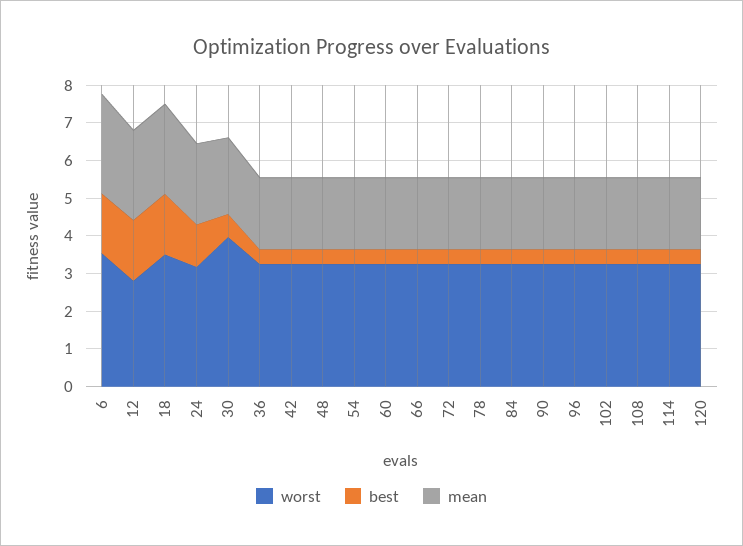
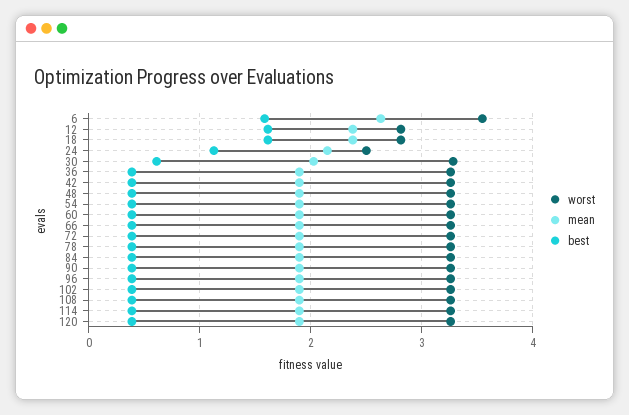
  {
    "worst": {
      "6": 3.5,
      "12": 2.8,
-     "18": 3.5,
+     "18": 2.8,
-     "24": 3.25,
+     "24": 2.5,
-     "30": 4,
+     "30": 3.3,
      "36": 3.3,
      "42": 3.3,
      "48": 3.3,
      "54": 3.3,
      "60": 3.3,
      "66": 3.3,
      "72": 3.3,
      "78": 3.3,
      "84": 3.3,
      "90": 3.3,
      "96": 3.3,
      "102": 3.3,
      "108": 3.3,
      "114": 3.3,
      "120": 3.3
    },
    "best": {
      "6": 1.6,
      "12": 1.6,
      "18": 1.6,
      "24": 1.1,
      "30": 0.6,
      "36": 0.4,
      "42": 0.4,
      "48": 0.4,
      "54": 0.4,
      "60": 0.4,
      "66": 0.4,
      "72": 0.4,
      "78": 0.4,
      "84": 0.4,
      "90": 0.4,
      "96": 0.4,
      "102": 0.4,
      "108": 0.4,
      "114": 0.4,
      "120": 0.4
    },
    "mean": {
      "6": 2.6,
      "12": 2.4,
      "18": 2.4,
      "24": 2.1,
      "30": 2,
      "36": 1.9,
      "42": 1.9,
      "48": 1.9,
      "54": 1.9,
      "60": 1.9,
      "66": 1.9,
      "72": 1.9,
      "78": 1.9,
      "84": 1.9,
      "90": 1.9,
      "96": 1.9,
      "102": 1.9,
      "108": 1.9,
      "114": 1.9,
      "120": 1.9
    }
  }

